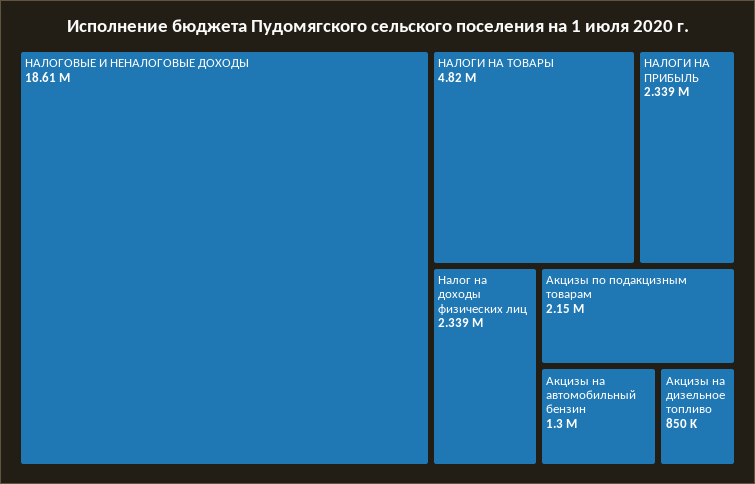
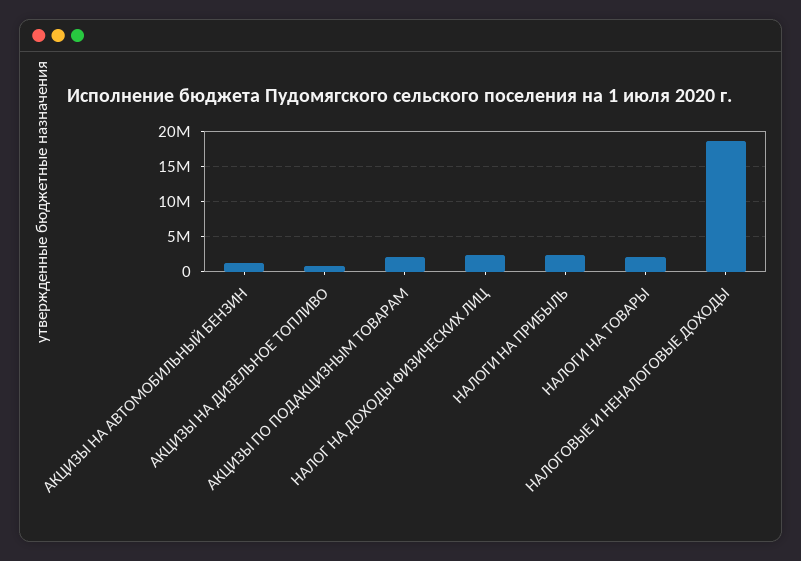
  {
    "НАЛОГОВЫЕ И НЕНАЛОГОВЫЕ ДОХОДЫ": 18610000,
-   "НАЛОГИ НА ТОВАРЫ": 4820000,
+   "НАЛОГИ НА ТОВАРЫ": 2000000,
    "НАЛОГИ НА ПРИБЫЛЬ": 2339000,
    "Налог на доходы физических лиц": 2339000,
    "Акцизы по подакцизным товарам": 2150000,
    "Акцизы на автомобильный бензин": 1300000,
    "Акцизы на дизельное топливо": 850000
  }

